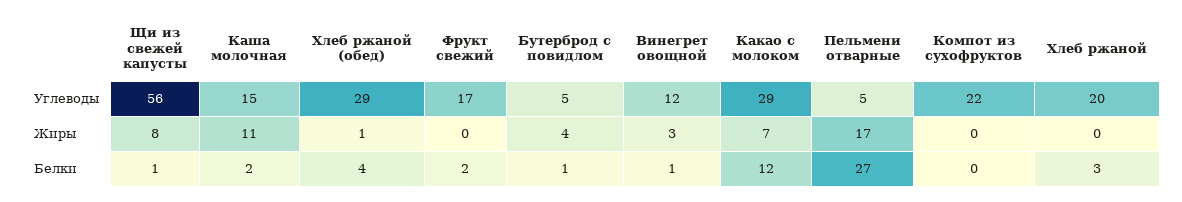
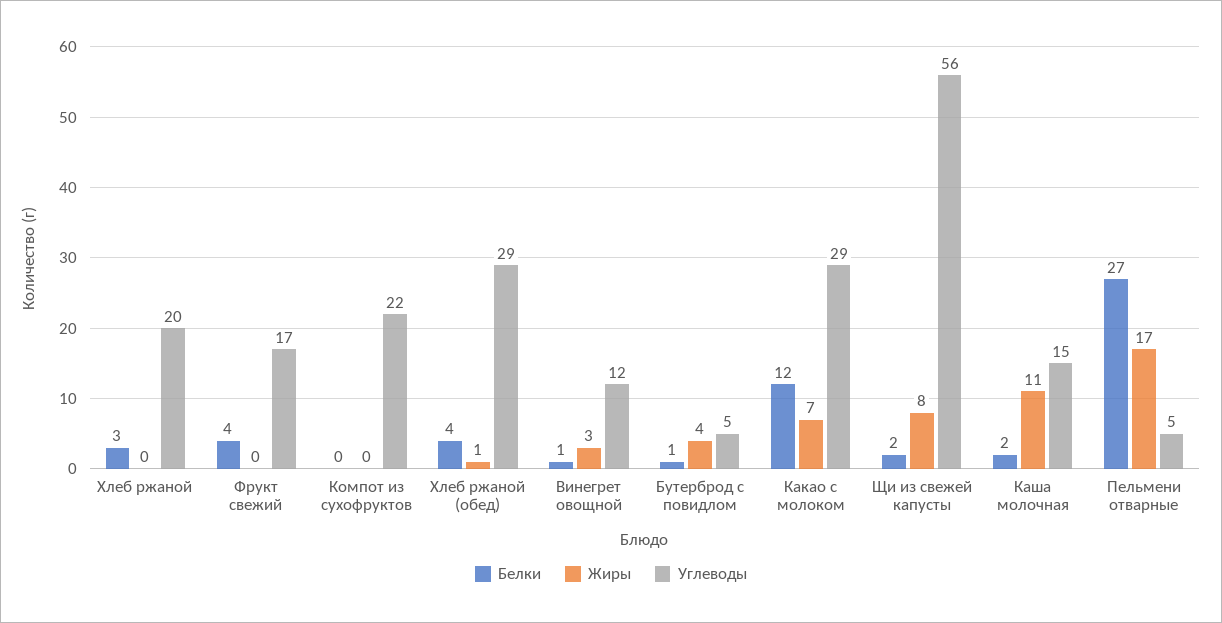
  {
    "Углеводы": {
      "Щи из свежей капусты": 56,
      "Каша молочная": 15,
      "Хлеб ржаной (обед)": 29,
      "Фрукт свежий": 17,
      "Бутерброд с повидлом": 5,
      "Винегрет овощной": 12,
      "Какао с молоком": 29,
      "Пельмени отварные": 5,
      "Компот из сухофруктов": 22,
      "Хлеб ржаной": 20
    },
    "Жиры": {
      "Щи из свежей капусты": 8,
      "Каша молочная": 11,
      "Хлеб ржаной (обед)": 1,
      "Фрукт свежий": 0,
      "Бутерброд с повидлом": 4,
      "Винегрет овощной": 3,
      "Какао с молоком": 7,
      "Пельмени отварные": 17,
      "Компот из сухофруктов": 0,
      "Хлеб ржаной": 0
    },
    "Белки": {
-     "Щи из свежей капусты": 1,
+     "Щи из свежей капусты": 2,
      "Каша молочная": 2,
      "Хлеб ржаной (обед)": 4,
-     "Фрукт свежий": 2,
+     "Фрукт свежий": 4,
      "Бутерброд с повидлом": 1,
      "Винегрет овощной": 1,
      "Какао с молоком": 12,
      "Пельмени отварные": 27,
      "Компот из сухофруктов": 0,
      "Хлеб ржаной": 3
    }
  }

